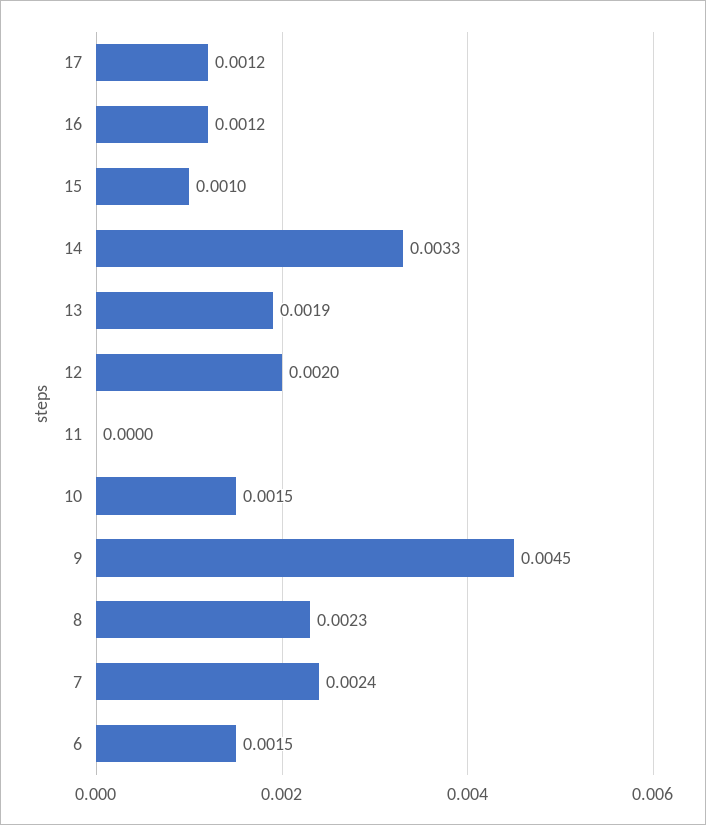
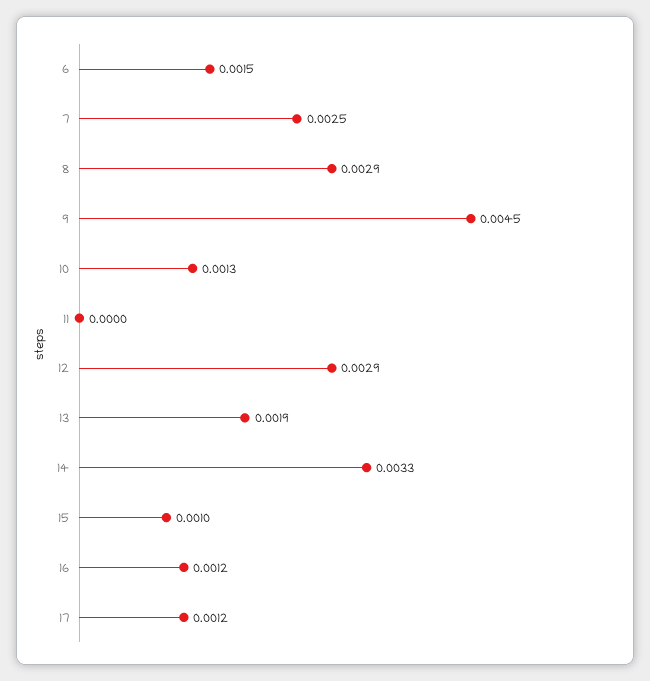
  {
    "17": 0.0012,
    "16": 0.0012,
    "15": 0.001,
    "14": 0.0033,
    "13": 0.0019,
-   "12": 0.002,
+   "12": 0.0029,
    "11": 0,
-   "10": 0.0015,
+   "10": 0.0013,
    "9": 0.0045,
-   "8": 0.0023,
+   "8": 0.0029,
-   "7": 0.0024,
+   "7": 0.0025,
    "6": 0.0015
  }

